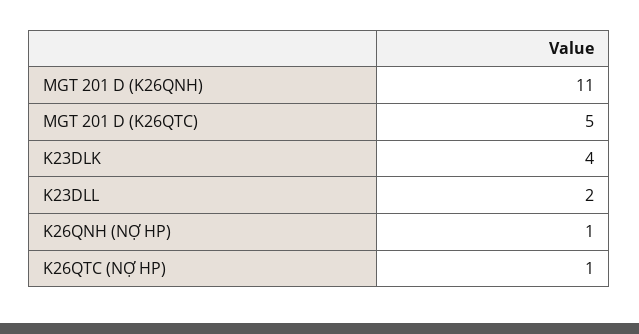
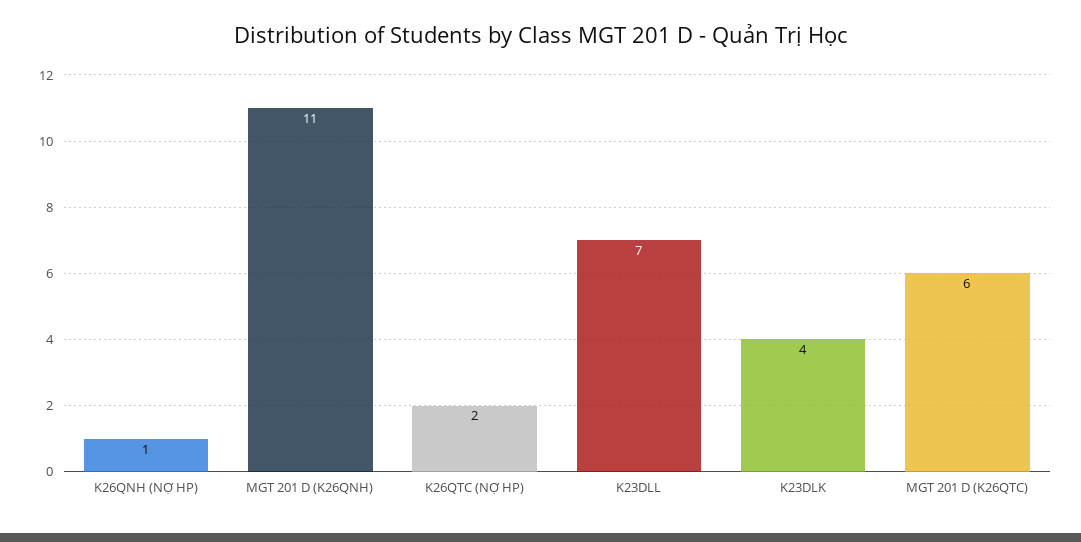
  {
    "MGT 201 D (K26QNH)": 11,
-   "MGT 201 D (K26QTC)": 5,
+   "MGT 201 D (K26QTC)": 6,
    "K23DLK": 4,
-   "K23DLL": 2,
+   "K23DLL": 7,
    "K26QNH (NỢ HP)": 1,
-   "K26QTC (NỢ HP)": 1
+   "K26QTC (NỢ HP)": 2
  }

